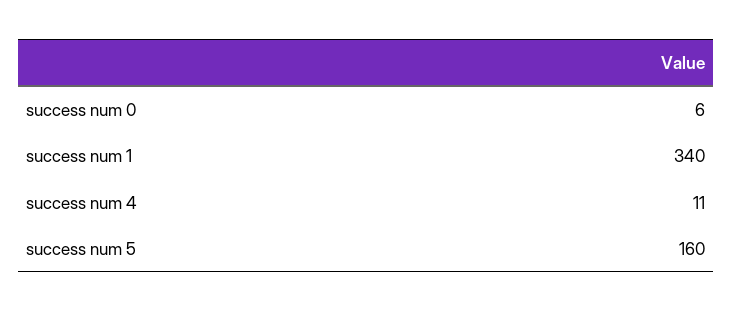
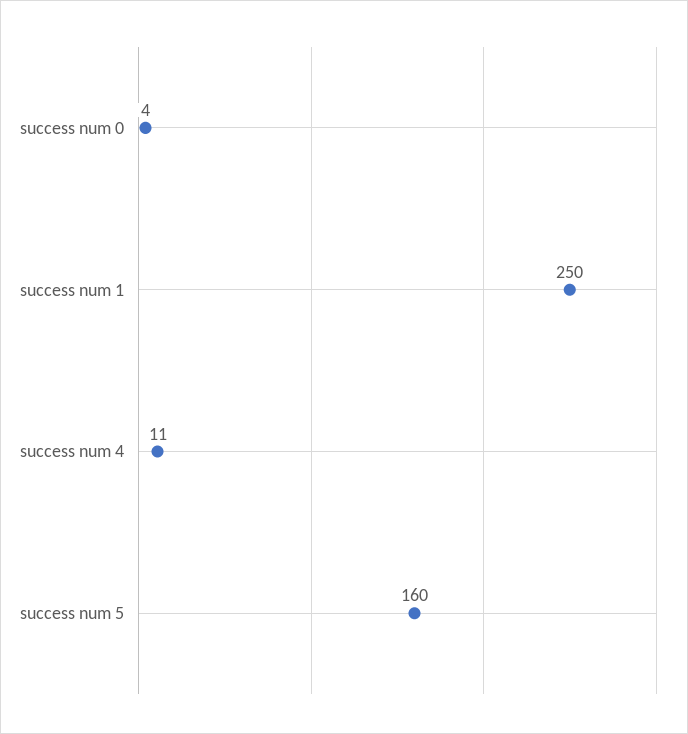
  {
-   "success num 0": 6,
+   "success num 0": 4,
-   "success num 1": 340,
+   "success num 1": 250,
    "success num 4": 11,
    "success num 5": 160
  }

